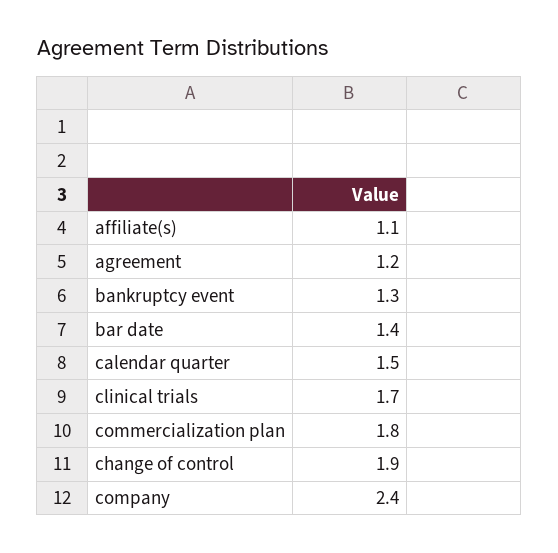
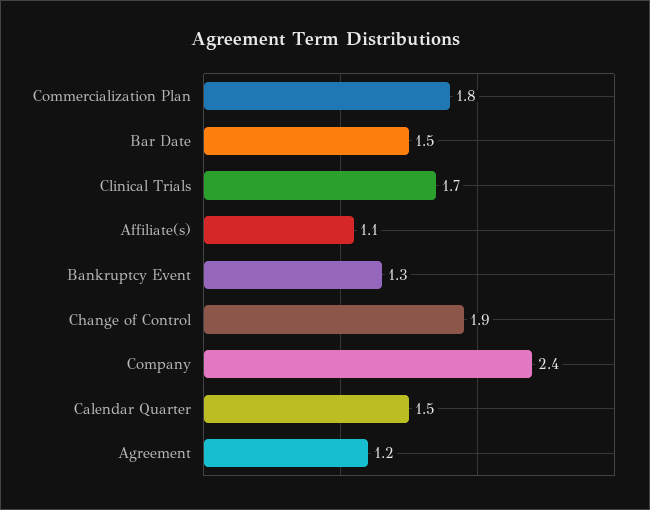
  {
    "affiliate(s)": 1.1,
    "agreement": 1.2,
    "bankruptcy event": 1.3,
-   "bar date": 1.4,
+   "bar date": 1.5,
    "calendar quarter": 1.5,
    "clinical trials": 1.7,
    "commercialization plan": 1.8,
    "change of control": 1.9,
    "company": 2.4
  }

